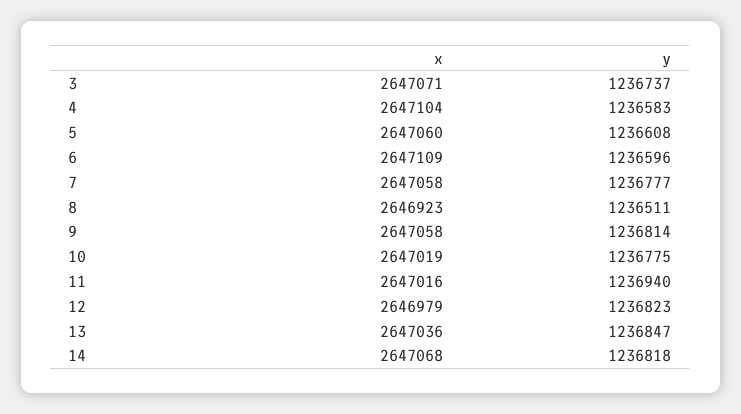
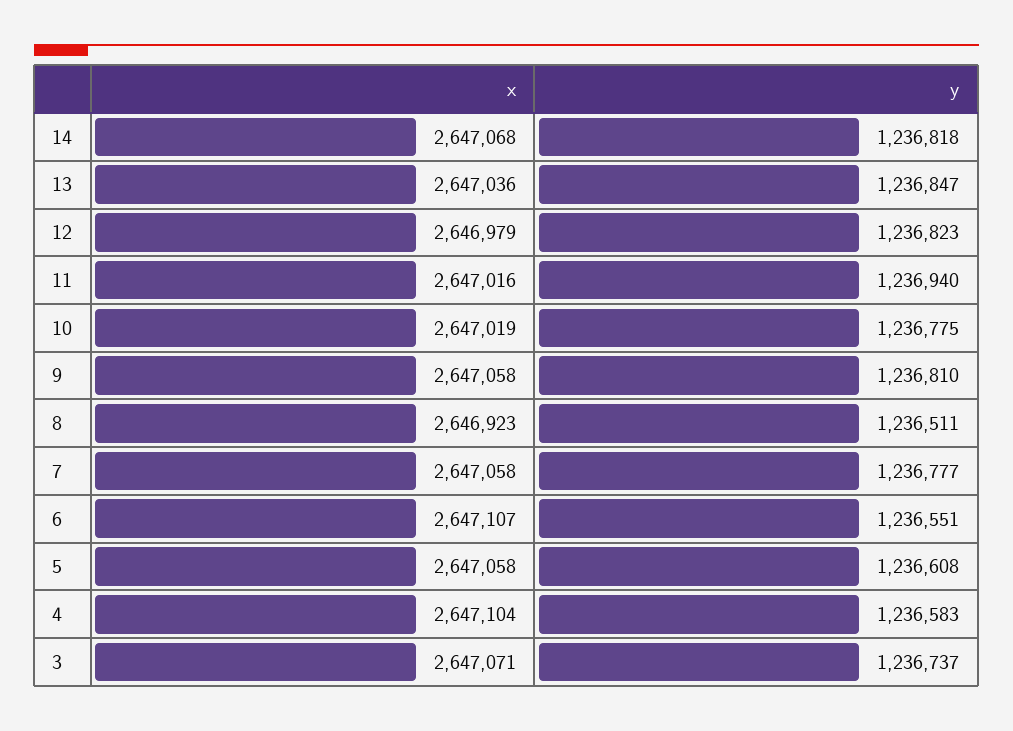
  {
    "x": {
      "3": 2647071,
      "4": 2647104,
-     "5": 2647060,
+     "5": 2647058,
-     "6": 2647109,
+     "6": 2647107,
      "7": 2647058,
      "8": 2646923,
      "9": 2647058,
      "10": 2647019,
      "11": 2647016,
      "12": 2646979,
      "13": 2647036,
      "14": 2647068
    },
    "y": {
      "3": 1236737,
      "4": 1236583,
      "5": 1236608,
-     "6": 1236596,
+     "6": 1236551,
      "7": 1236777,
      "8": 1236511,
-     "9": 1236814,
+     "9": 1236810,
      "10": 1236775,
      "11": 1236940,
      "12": 1236823,
      "13": 1236847,
      "14": 1236818
    }
  }

